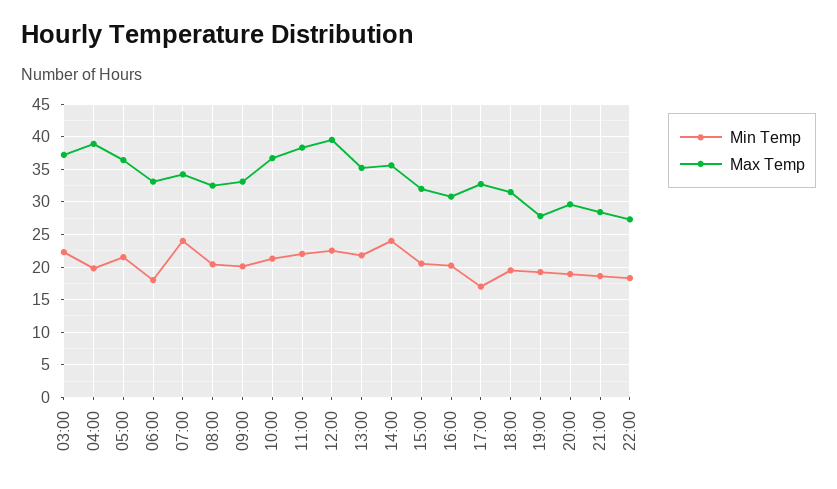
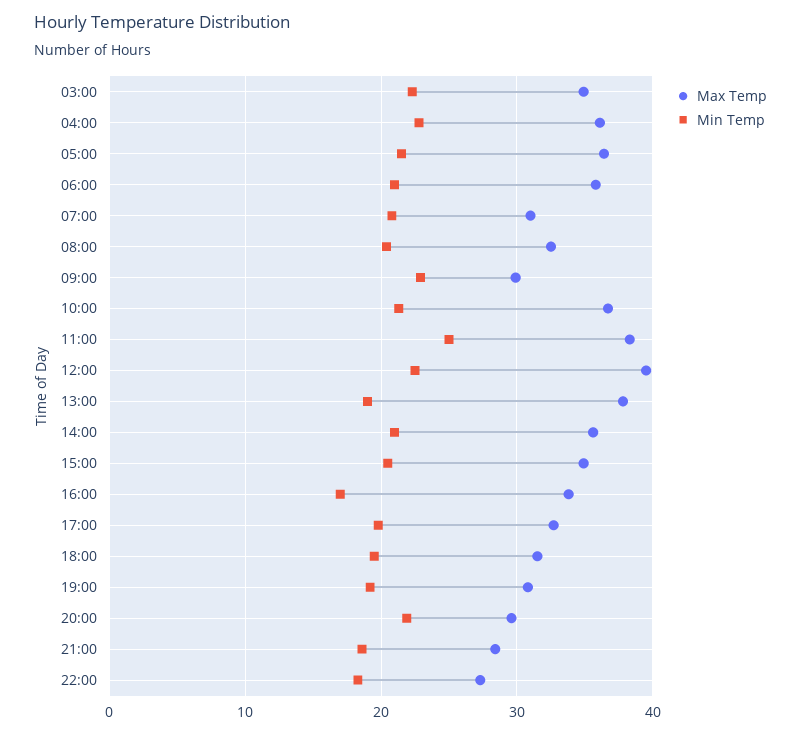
  {
    "Min Temp": {
      "03:00": 22,
-     "04:00": 20,
+     "04:00": 23,
      "05:00": 22,
-     "06:00": 18,
+     "06:00": 21,
-     "07:00": 24,
+     "07:00": 21,
      "08:00": 20,
-     "09:00": 20,
+     "09:00": 23,
      "10:00": 21,
-     "11:00": 22,
+     "11:00": 25,
      "12:00": 23,
-     "13:00": 22,
+     "13:00": 19,
-     "14:00": 24,
+     "14:00": 21,
      "15:00": 21,
-     "16:00": 20,
+     "16:00": 17,
-     "17:00": 17,
+     "17:00": 20,
      "18:00": 20,
      "19:00": 19,
-     "20:00": 19,
+     "20:00": 22,
      "21:00": 19,
      "22:00": 18
    },
    "Max Temp": {
-     "03:00": 37,
+     "03:00": 35,
-     "04:00": 39,
+     "04:00": 36,
      "05:00": 36,
-     "06:00": 33,
+     "06:00": 36,
-     "07:00": 34,
+     "07:00": 31,
      "08:00": 33,
-     "09:00": 33,
+     "09:00": 30,
      "10:00": 37,
      "11:00": 38,
      "12:00": 40,
-     "13:00": 35,
+     "13:00": 38,
      "14:00": 36,
-     "15:00": 32,
+     "15:00": 35,
-     "16:00": 31,
+     "16:00": 34,
      "17:00": 33,
      "18:00": 32,
-     "19:00": 28,
+     "19:00": 31,
      "20:00": 30,
      "21:00": 28,
      "22:00": 27
    }
  }

